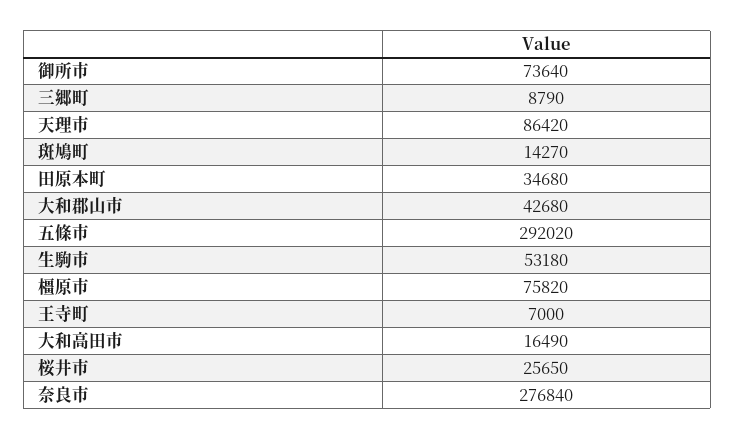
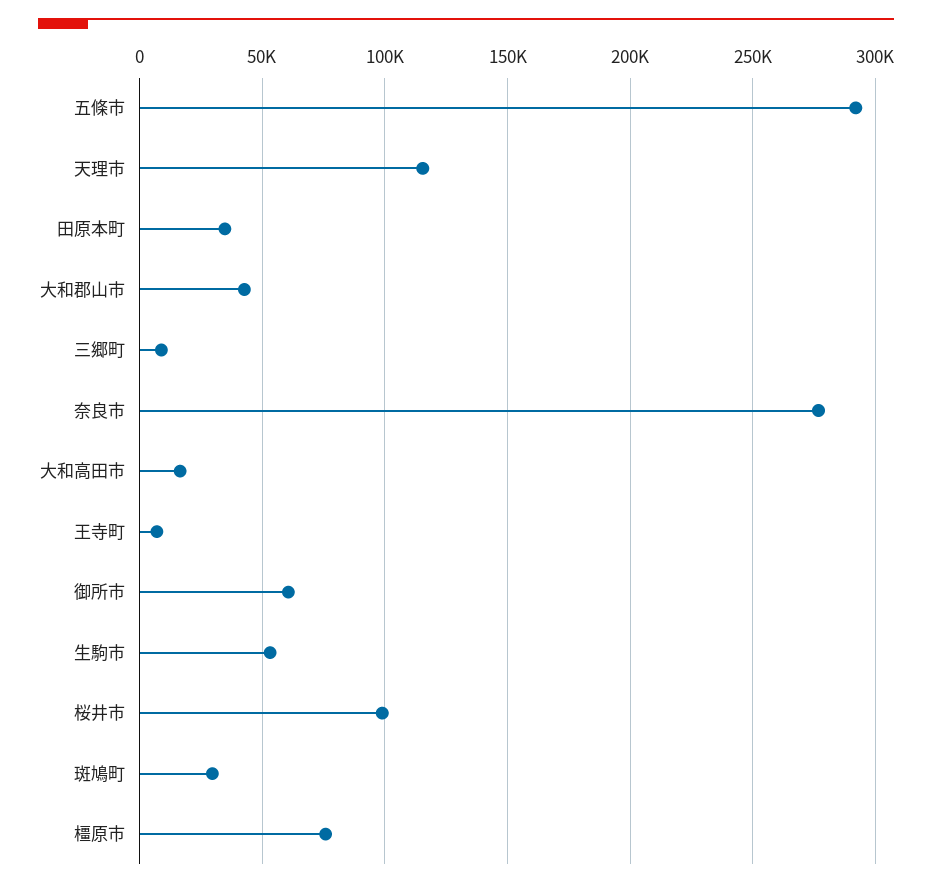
  {
-   "御所市": 73640,
+   "御所市": 60000,
    "三郷町": 8790,
-   "天理市": 86420,
+   "天理市": 115000,
-   "斑鳩町": 14270,
+   "斑鳩町": 30000,
    "田原本町": 34680,
    "大和郡山市": 42680,
    "五條市": 292020,
    "生駒市": 53180,
    "橿原市": 75820,
    "王寺町": 7000,
    "大和高田市": 16490,
-   "桜井市": 25650,
+   "桜井市": 100000,
    "奈良市": 276840
  }

